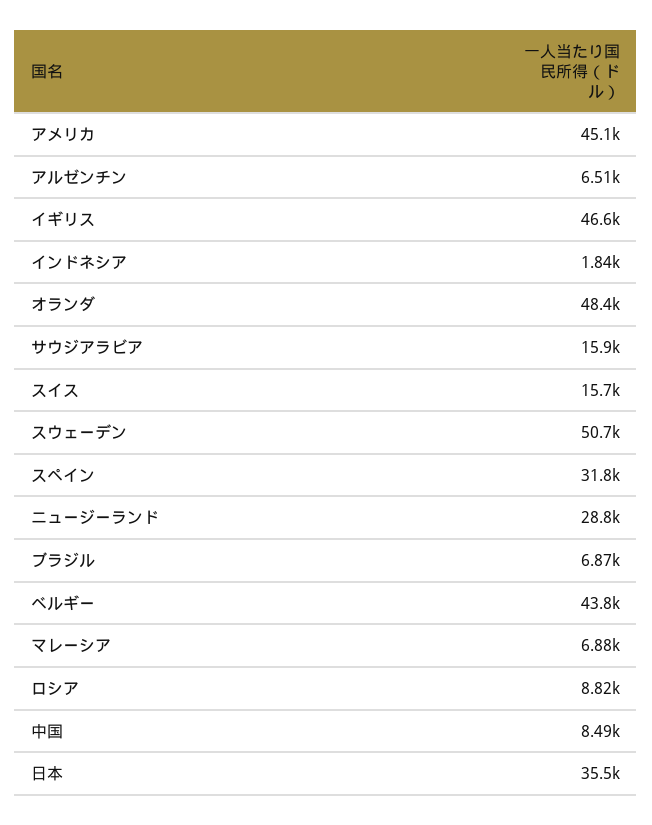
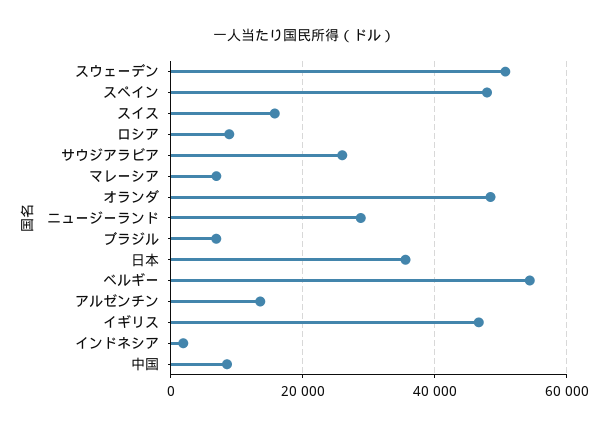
  {
-   "アメリカ": 45100,
-   "アルゼンチン": 6510,
+   "アルゼンチン": 14000,
    "イギリス": 46600,
    "インドネシア": 1840,
    "オランダ": 48400,
-   "サウジアラビア": 15900,
+   "サウジアラビア": 26000,
    "スイス": 15700,
    "スウェーデン": 50700,
-   "スペイン": 31800,
+   "スペイン": 48000,
    "ニュージーランド": 28800,
    "ブラジル": 6870,
-   "ベルギー": 43800,
+   "ベルギー": 54000,
    "マレーシア": 6880,
    "ロシア": 8820,
    "中国": 8490,
    "日本": 35500
  }

